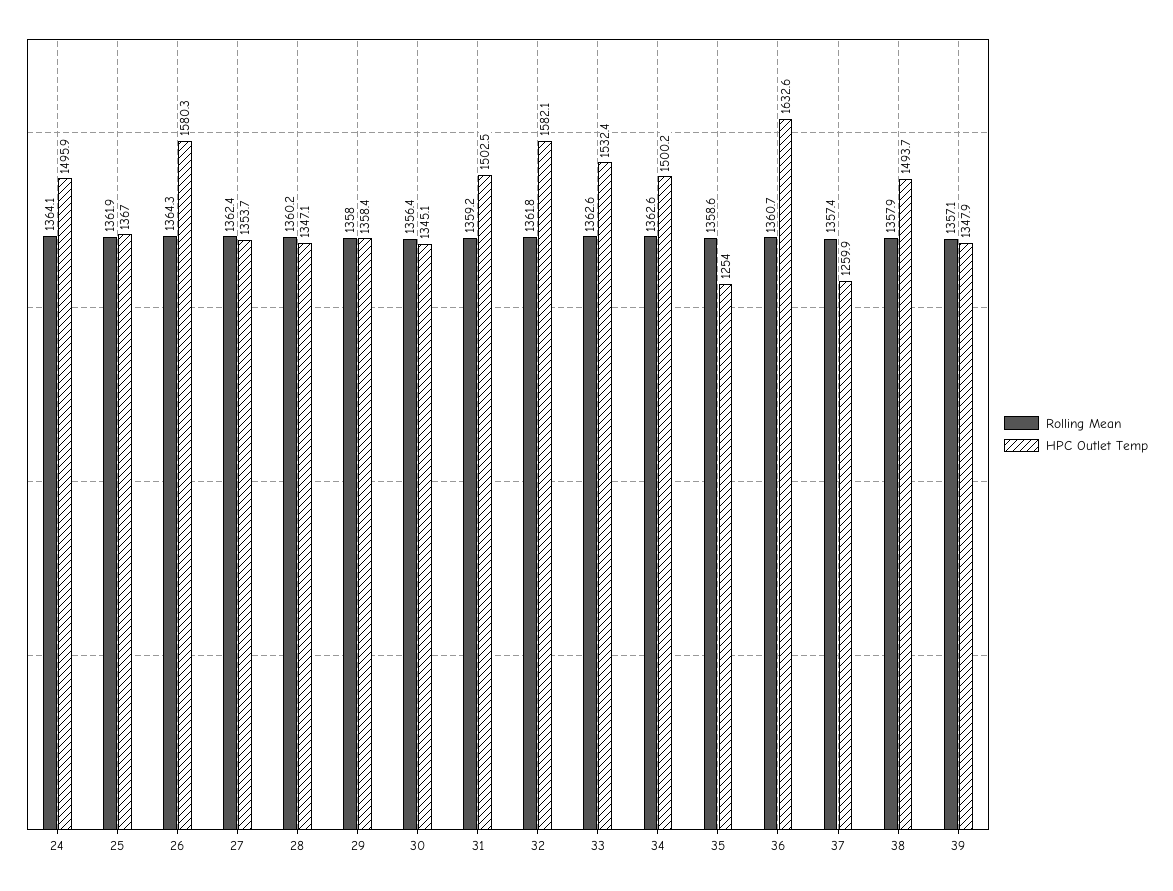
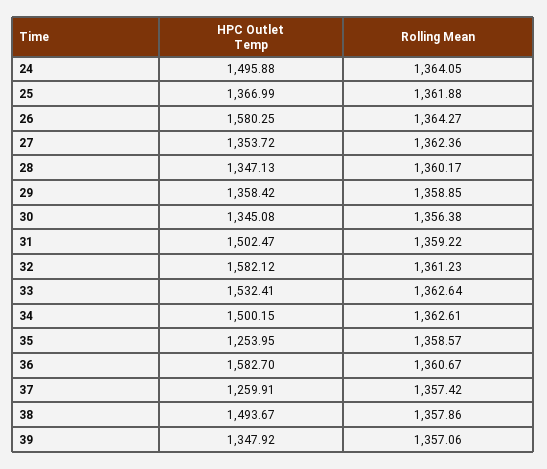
  {
    "Rolling Mean": {
      "24": 1364.05,
      "25": 1361.88,
      "26": 1364.27,
      "27": 1362.36,
      "28": 1360.17,
-     "29": 1358,
+     "29": 1358.85,
      "30": 1356.38,
      "31": 1359.22,
-     "32": 1361.8,
+     "32": 1361.23,
      "33": 1362.64,
      "34": 1362.61,
      "35": 1358.57,
      "36": 1360.67,
      "37": 1357.42,
      "38": 1357.86,
      "39": 1357.06
    },
    "HPC Outlet Temp": {
      "24": 1495.88,
      "25": 1366.99,
      "26": 1580.25,
      "27": 1353.72,
      "28": 1347.13,
      "29": 1358.42,
      "30": 1345.08,
      "31": 1502.47,
      "32": 1582.12,
      "33": 1532.41,
      "34": 1500.15,
      "35": 1253.95,
-     "36": 1632.6,
+     "36": 1582.7,
      "37": 1259.91,
      "38": 1493.67,
      "39": 1347.92
    }
  }

